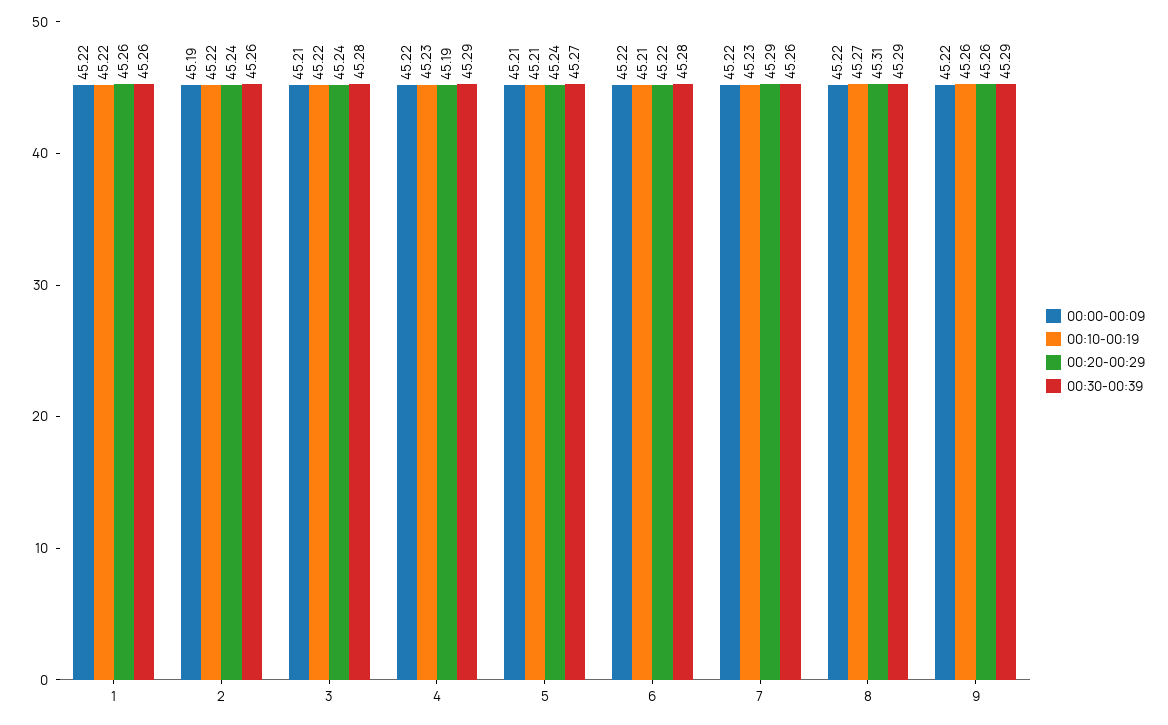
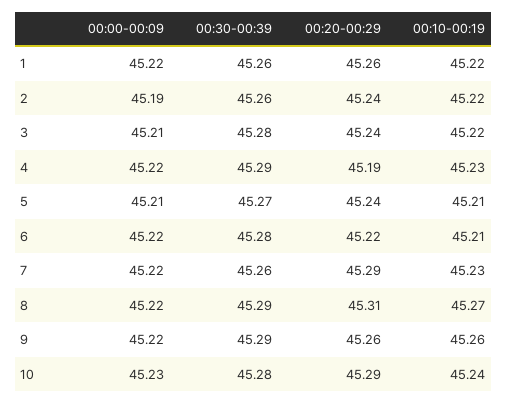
  {
    "00:00-00:09": {
      "1": 45.22,
      "2": 45.19,
      "3": 45.21,
      "4": 45.22,
      "5": 45.21,
      "6": 45.22,
      "7": 45.22,
      "8": 45.22,
-     "9": 45.22
+     "9": 45.22,
+     "10": 45.23
    },
    "00:10-00:19": {
      "1": 45.22,
      "2": 45.22,
      "3": 45.22,
      "4": 45.23,
      "5": 45.21,
      "6": 45.21,
      "7": 45.23,
      "8": 45.27,
-     "9": 45.26
+     "9": 45.26,
+     "10": 45.24
    },
    "00:20-00:29": {
      "1": 45.26,
      "2": 45.24,
      "3": 45.24,
      "4": 45.19,
      "5": 45.24,
      "6": 45.22,
      "7": 45.29,
      "8": 45.31,
-     "9": 45.26
+     "9": 45.26,
+     "10": 45.29
    },
    "00:30-00:39": {
      "1": 45.26,
      "2": 45.26,
      "3": 45.28,
      "4": 45.29,
      "5": 45.27,
      "6": 45.28,
      "7": 45.26,
      "8": 45.29,
-     "9": 45.29
+     "9": 45.29,
+     "10": 45.28
    }
  }

